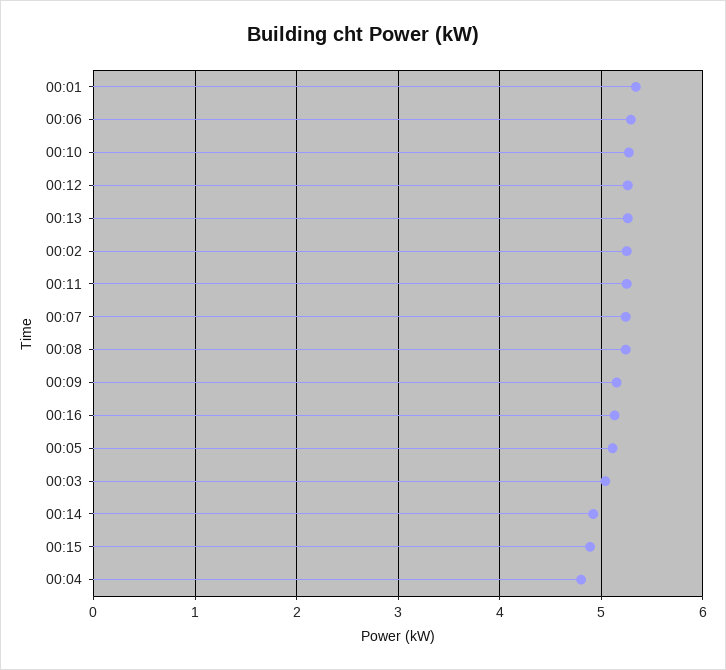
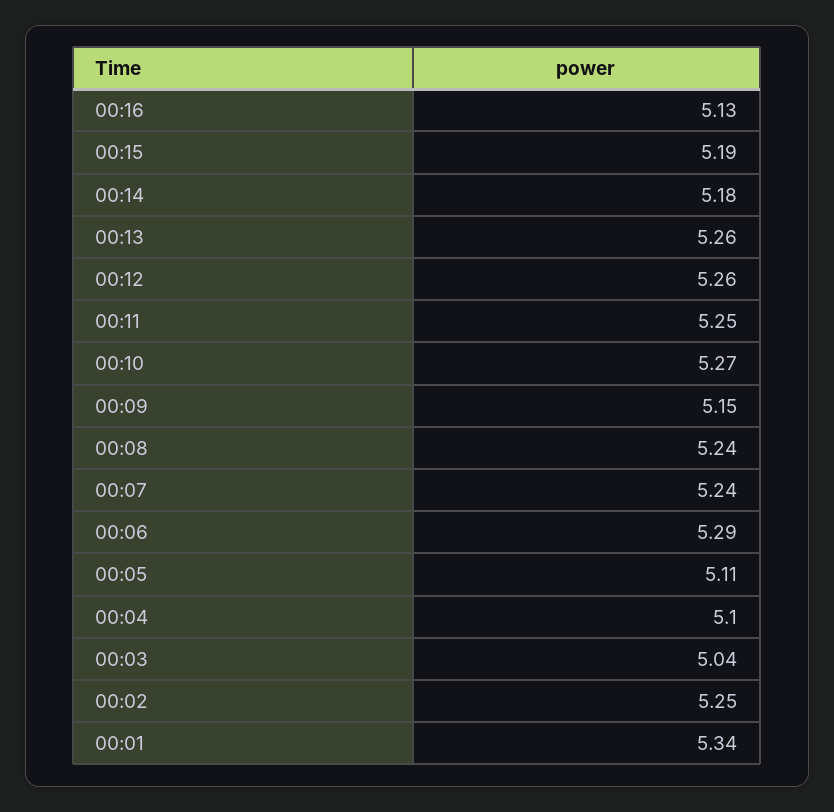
  {
    "00:01": 5.34,
    "00:06": 5.29,
    "00:10": 5.27,
    "00:12": 5.26,
    "00:13": 5.26,
    "00:02": 5.25,
    "00:11": 5.25,
    "00:07": 5.24,
    "00:08": 5.24,
    "00:09": 5.15,
    "00:16": 5.13,
    "00:05": 5.11,
    "00:03": 5.04,
-   "00:14": 4.9,
+   "00:14": 5.18,
-   "00:15": 4.9,
+   "00:15": 5.19,
-   "00:04": 4.8
+   "00:04": 5.1
  }

